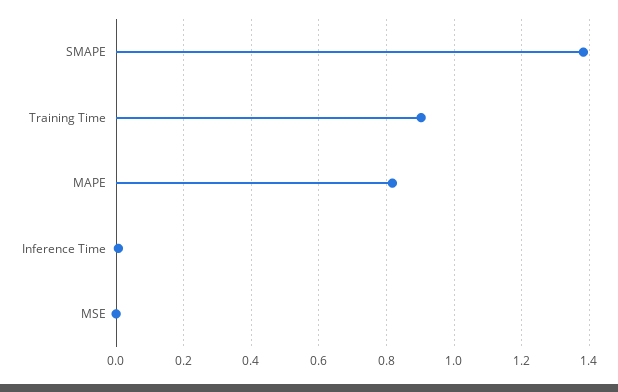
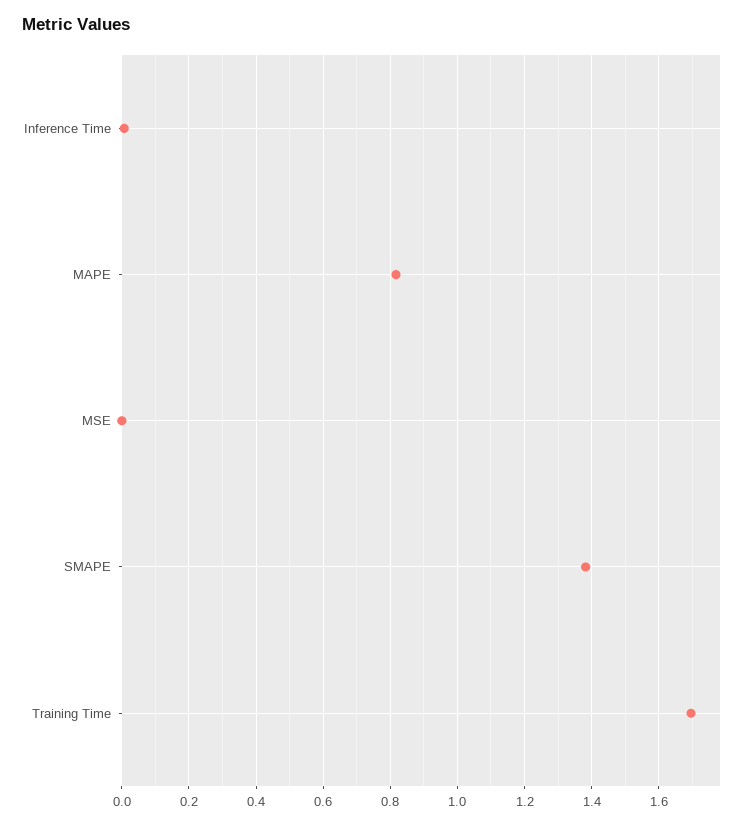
  {
    "SMAPE": 1.38,
-   "Training Time": 0.9,
+   "Training Time": 1.7,
    "MAPE": 0.82,
    "Inference Time": 0,
    "MSE": 0
  }

